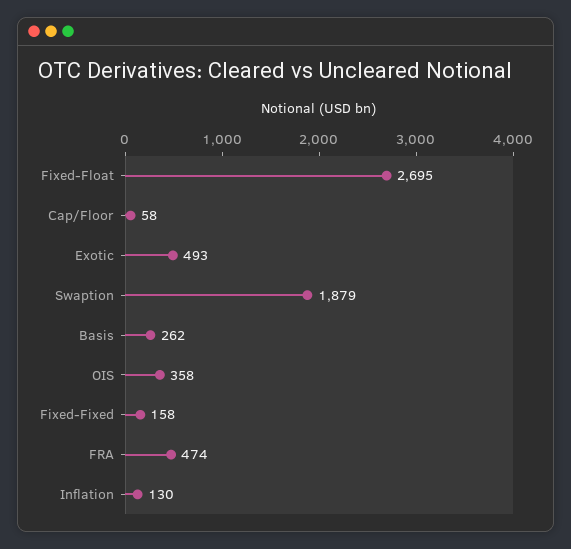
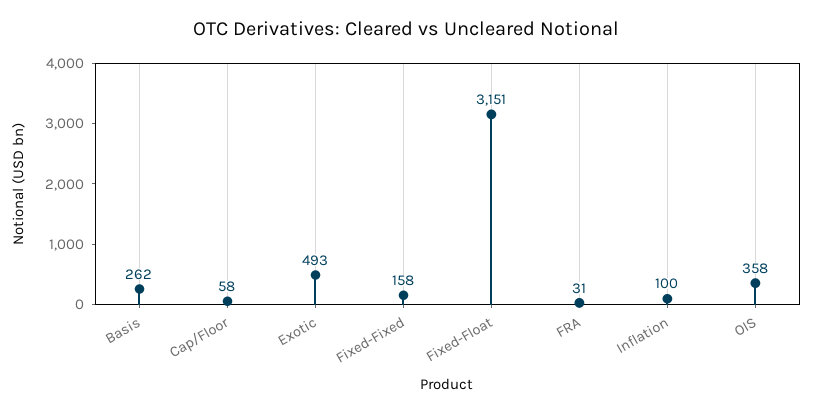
  {
-   "Fixed-Float": 2695,
+   "Fixed-Float": 3151,
    "Cap/Floor": 58,
    "Exotic": 493,
-   "Swaption": 1879,
    "Basis": 262,
    "OIS": 358,
    "Fixed-Fixed": 158,
-   "FRA": 474,
+   "FRA": 31,
-   "Inflation": 130
+   "Inflation": 100
  }

